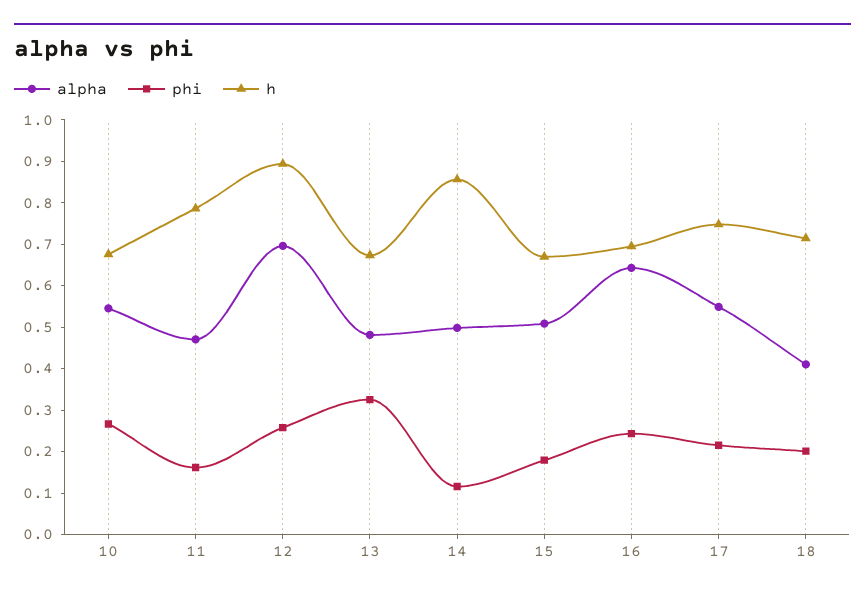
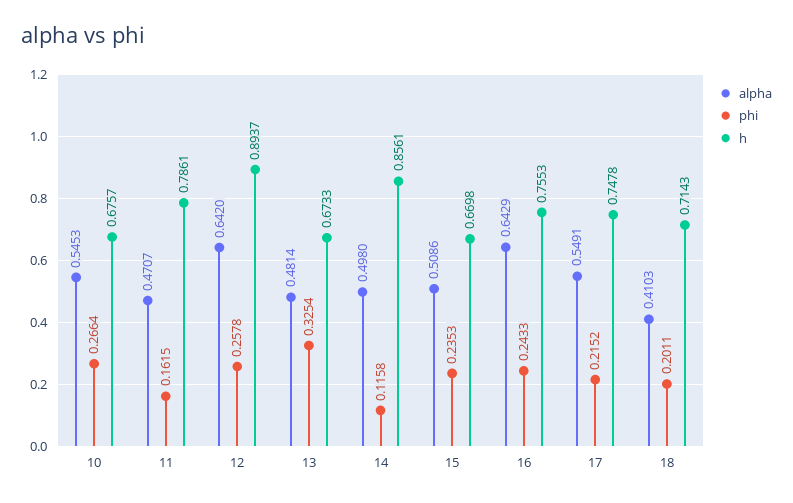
  {
    "alpha": {
      "10": 0.5453,
      "11": 0.4707,
-     "12": 0.7,
+     "12": 0.642,
      "13": 0.4814,
      "14": 0.498,
      "15": 0.5086,
      "16": 0.6429,
      "17": 0.5491,
      "18": 0.4103
    },
    "phi": {
      "10": 0.2664,
      "11": 0.1615,
      "12": 0.2578,
      "13": 0.3254,
      "14": 0.1158,
-     "15": 0.18,
+     "15": 0.2353,
      "16": 0.2433,
      "17": 0.2152,
      "18": 0.2011
    },
    "h": {
      "10": 0.6757,
      "11": 0.7861,
      "12": 0.8937,
      "13": 0.6733,
      "14": 0.8561,
      "15": 0.6698,
-     "16": 0.7,
+     "16": 0.7553,
      "17": 0.7478,
      "18": 0.7143
    }
  }

